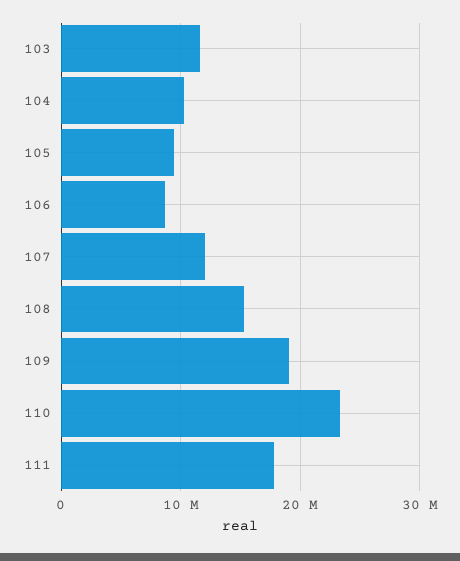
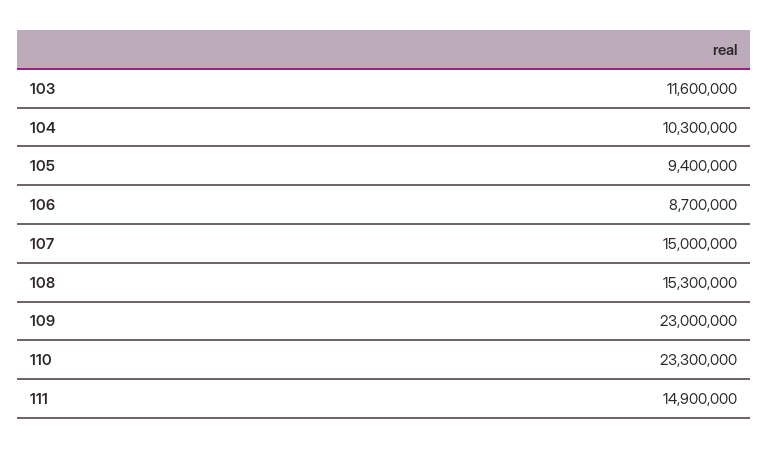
  {
    "103": 11600000,
    "104": 10300000,
    "105": 9400000,
    "106": 8700000,
-   "107": 12000000,
+   "107": 15000000,
    "108": 15300000,
-   "109": 19000000,
+   "109": 23000000,
    "110": 23300000,
-   "111": 18000000
+   "111": 14900000
  }

